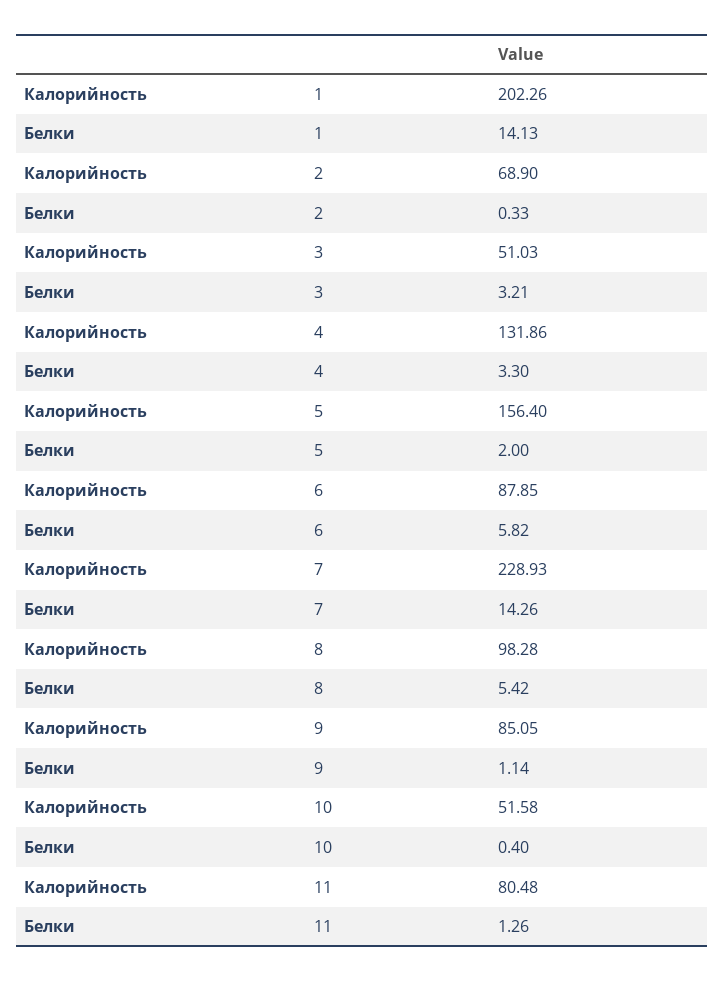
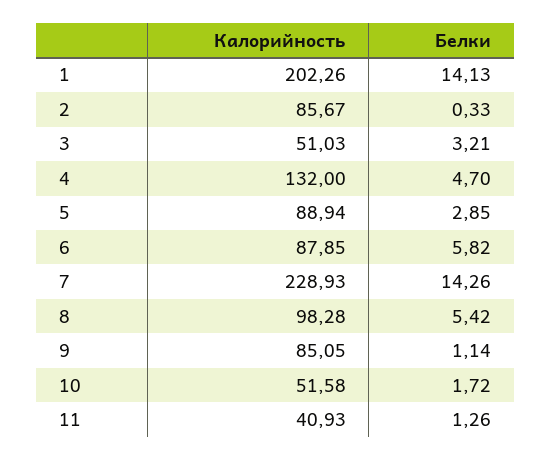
  {
    "Калорийность": {
      "1": 202.26,
-     "2": 68.9,
+     "2": 85.67,
      "3": 51.03,
-     "4": 131.86,
+     "4": 132,
-     "5": 156.4,
+     "5": 88.94,
      "6": 87.85,
      "7": 228.93,
      "8": 98.28,
      "9": 85.05,
      "10": 51.58,
-     "11": 80.48
+     "11": 40.93
    },
    "Белки": {
      "1": 14.13,
      "2": 0.33,
      "3": 3.21,
-     "4": 3.3,
+     "4": 4.7,
-     "5": 2,
+     "5": 2.85,
      "6": 5.82,
      "7": 14.26,
      "8": 5.42,
      "9": 1.14,
-     "10": 0.4,
+     "10": 1.72,
      "11": 1.26
    }
  }

